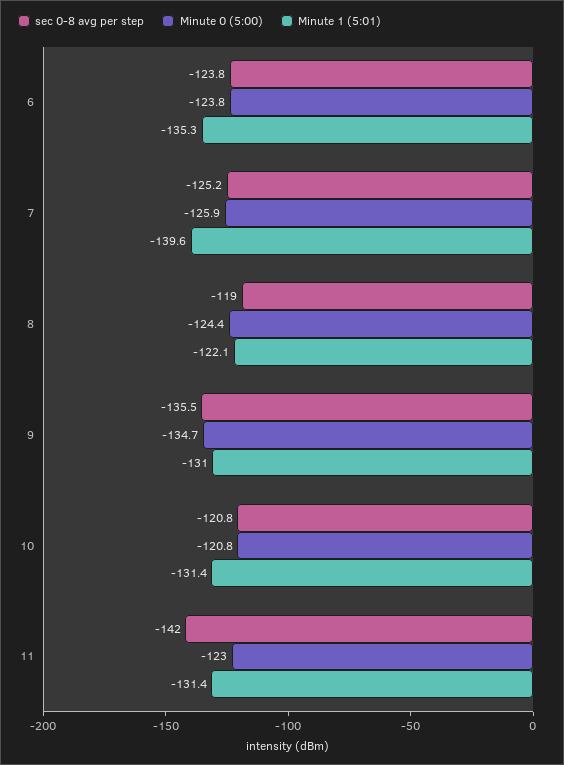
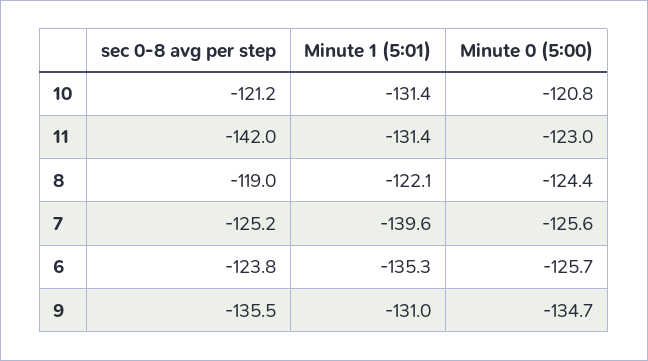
  {
    "sec 0-8 avg per step": {
      "6": -123.8,
      "7": -125.2,
      "8": -119,
      "9": -135.5,
-     "10": -120.8,
+     "10": -121.2,
      "11": -142
    },
    "Minute 0 (5:00)": {
-     "6": -123.8,
+     "6": -125.7,
-     "7": -125.9,
+     "7": -125.6,
      "8": -124.4,
      "9": -134.7,
      "10": -120.8,
      "11": -123
    },
    "Minute 1 (5:01)": {
      "6": -135.3,
      "7": -139.6,
      "8": -122.1,
      "9": -131,
      "10": -131.4,
      "11": -131.4
    }
  }

